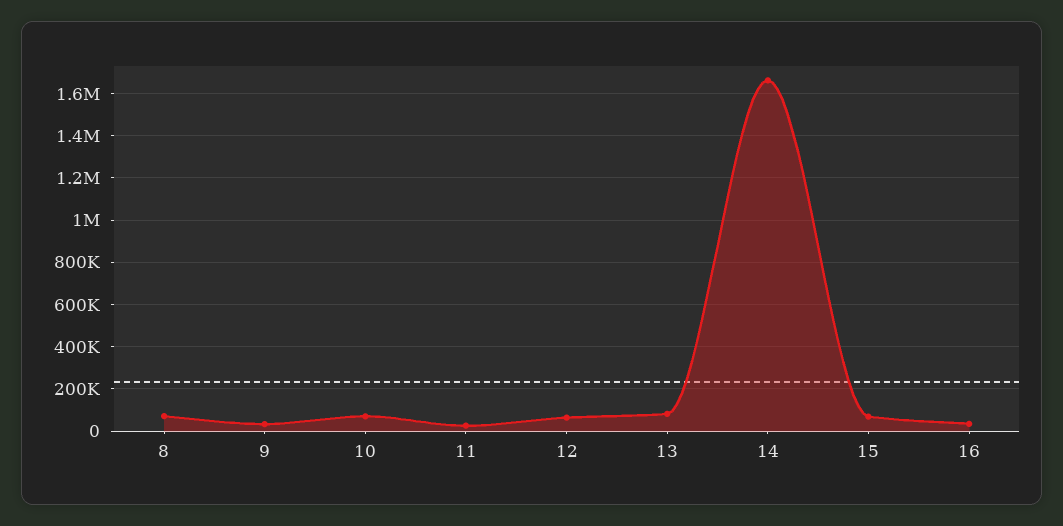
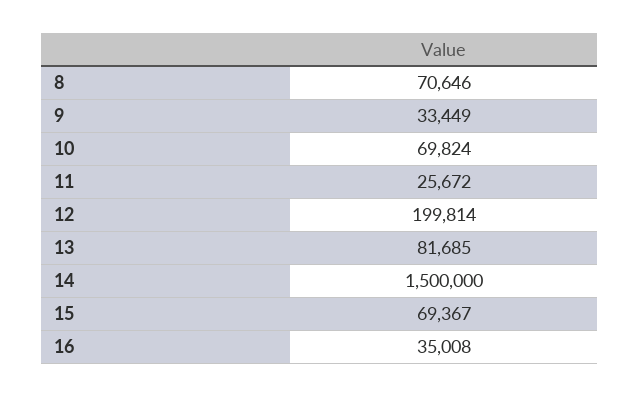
  {
    "8": 70646,
    "9": 33449,
    "10": 69824,
    "11": 25672,
-   "12": 50000,
+   "12": 199814,
    "13": 81685,
-   "14": 1650000,
+   "14": 1500000,
    "15": 69367,
    "16": 35008
  }

